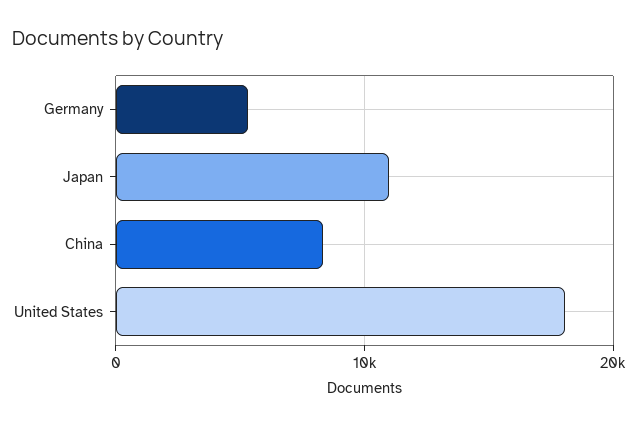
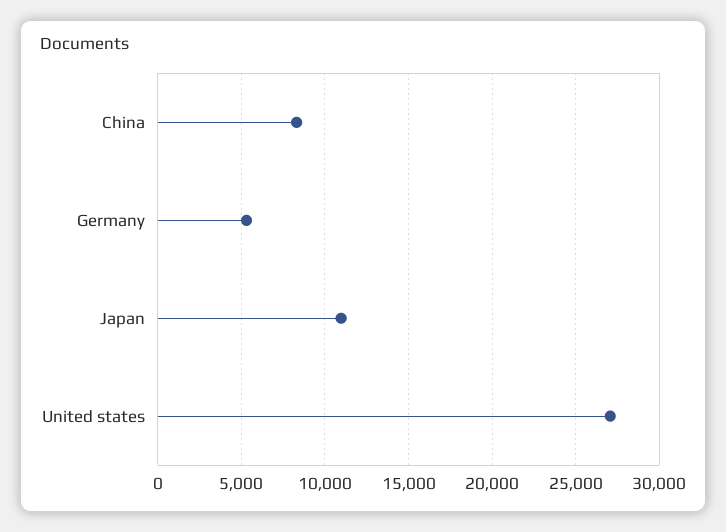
  {
    "Germany": 5500,
    "Japan": 11000,
    "China": 8500,
-   "United States": 18000
+   "United States": 27000
  }

